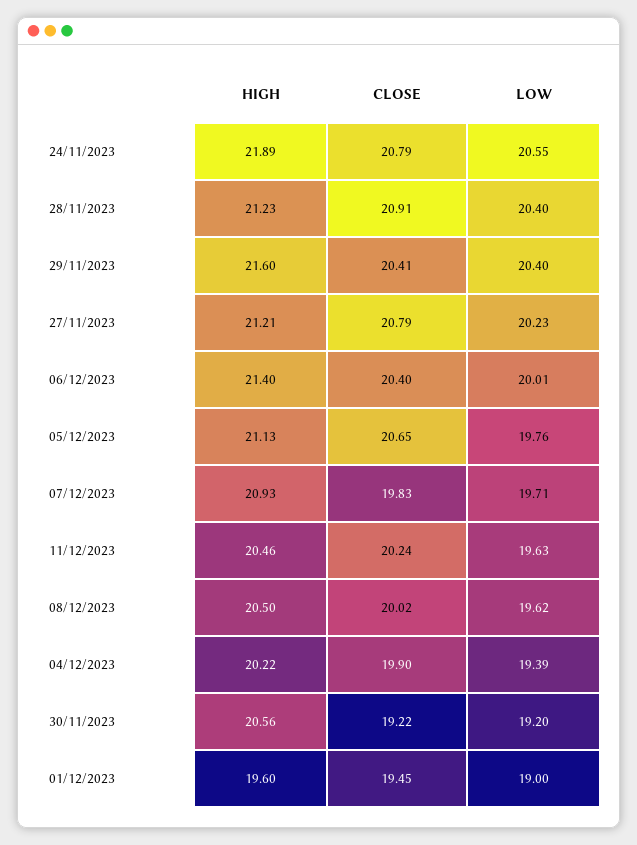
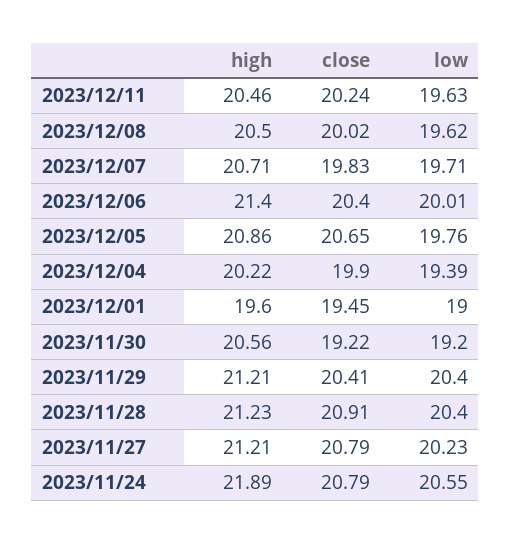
  {
    "HIGH": {
      "24/11/2023": 21.89,
      "28/11/2023": 21.23,
-     "29/11/2023": 21.6,
+     "29/11/2023": 21.21,
      "27/11/2023": 21.21,
      "06/12/2023": 21.4,
-     "05/12/2023": 21.13,
+     "05/12/2023": 20.86,
-     "07/12/2023": 20.93,
+     "07/12/2023": 20.71,
      "11/12/2023": 20.46,
      "08/12/2023": 20.5,
      "04/12/2023": 20.22,
      "30/11/2023": 20.56,
      "01/12/2023": 19.6
    },
    "CLOSE": {
      "24/11/2023": 20.79,
      "28/11/2023": 20.91,
      "29/11/2023": 20.41,
      "27/11/2023": 20.79,
      "06/12/2023": 20.4,
      "05/12/2023": 20.65,
      "07/12/2023": 19.83,
      "11/12/2023": 20.24,
      "08/12/2023": 20.02,
      "04/12/2023": 19.9,
      "30/11/2023": 19.22,
      "01/12/2023": 19.45
    },
    "LOW": {
      "24/11/2023": 20.55,
      "28/11/2023": 20.4,
      "29/11/2023": 20.4,
      "27/11/2023": 20.23,
      "06/12/2023": 20.01,
      "05/12/2023": 19.76,
      "07/12/2023": 19.71,
      "11/12/2023": 19.63,
      "08/12/2023": 19.62,
      "04/12/2023": 19.39,
      "30/11/2023": 19.2,
      "01/12/2023": 19
    }
  }

